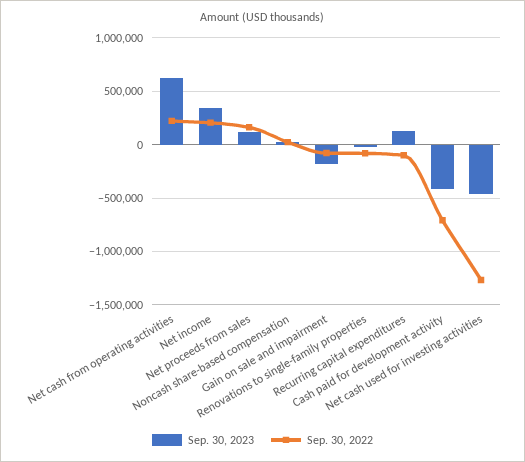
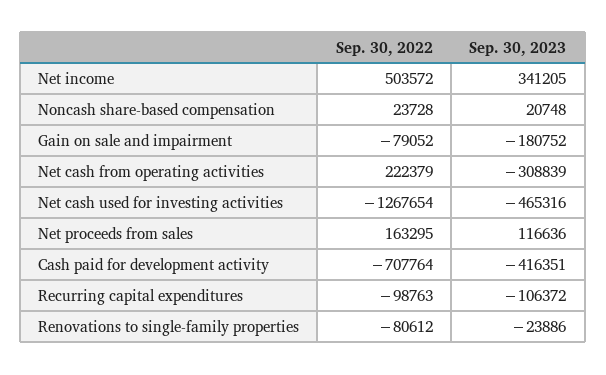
  {
    "Sep. 30, 2023": {
-     "Net cash from operating activities": 600000,
+     "Net cash from operating activities": -308839,
      "Net income": 341205,
      "Net proceeds from sales": 116636,
      "Noncash share-based compensation": 20748,
      "Gain on sale and impairment": -180752,
      "Renovations to single-family properties": -23886,
-     "Recurring capital expenditures": 100000,
+     "Recurring capital expenditures": -106372,
      "Cash paid for development activity": -416351,
      "Net cash used for investing activities": -465316
    },
    "Sep. 30, 2022": {
      "Net cash from operating activities": 222379,
-     "Net income": 200000,
+     "Net income": 503572,
      "Net proceeds from sales": 163295,
      "Noncash share-based compensation": 23728,
      "Gain on sale and impairment": -79052,
      "Renovations to single-family properties": -80612,
      "Recurring capital expenditures": -98763,
      "Cash paid for development activity": -707764,
      "Net cash used for investing activities": -1267654
    }
  }

